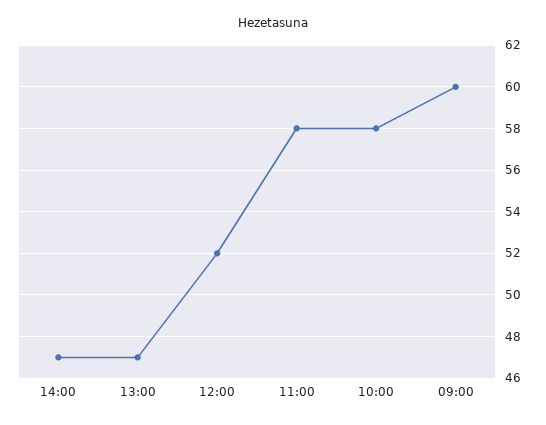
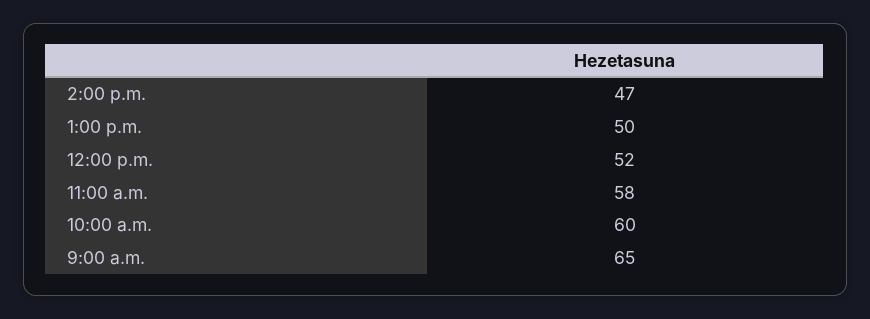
  {
    "14:00": 47,
-   "13:00": 47,
+   "13:00": 50,
    "12:00": 52,
    "11:00": 58,
-   "10:00": 58,
+   "10:00": 60,
-   "09:00": 60
+   "09:00": 65
  }

